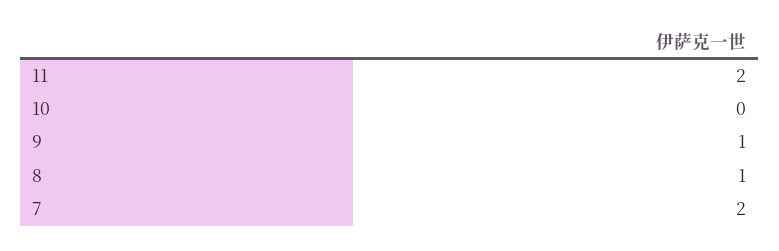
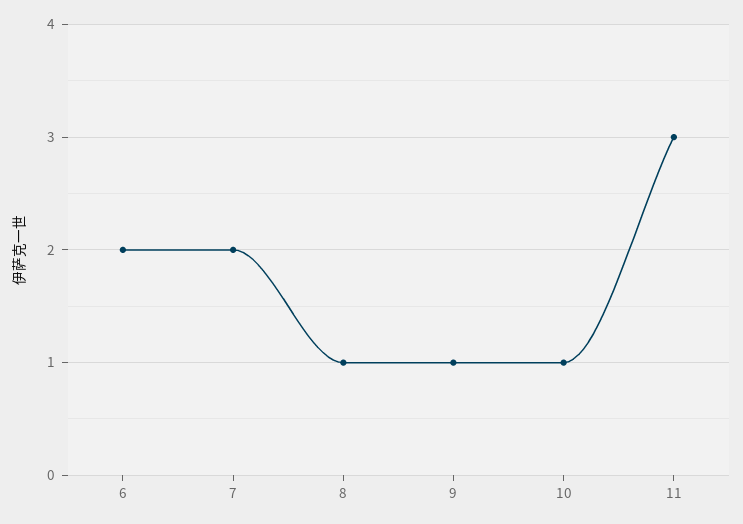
  {
-   "11": 2,
+   "11": 3,
-   "10": 0,
+   "10": 1,
    "9": 1,
    "8": 1,
-   "7": 2
+   "7": 2,
+   "6": 2
  }

